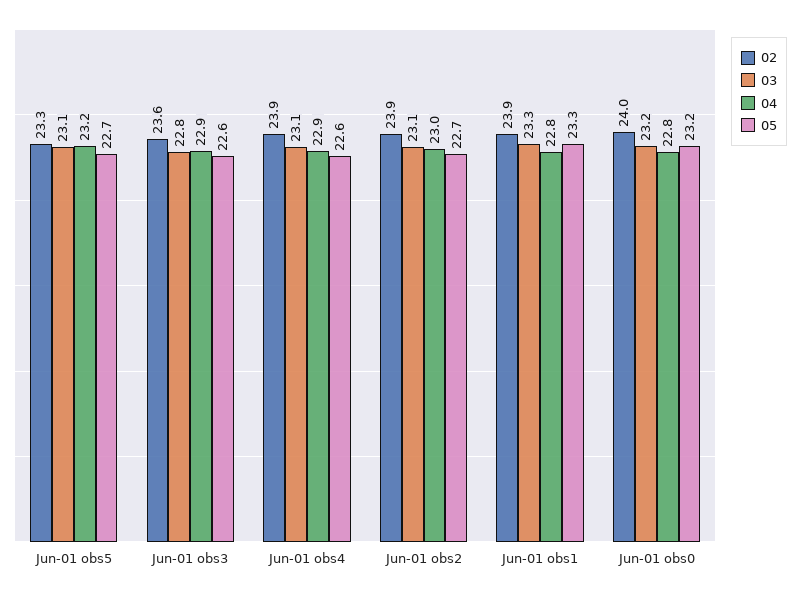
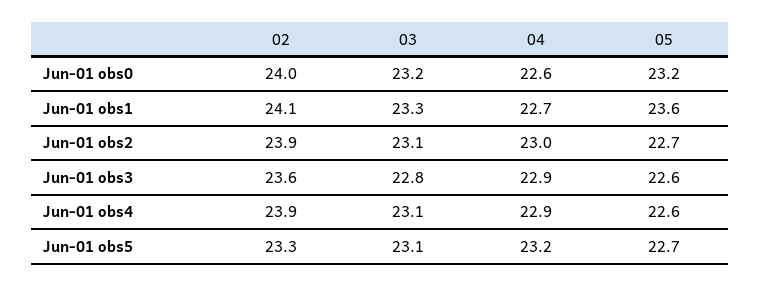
  {
    "02": {
      "Jun-01 obs5": 23.3,
      "Jun-01 obs3": 23.6,
      "Jun-01 obs4": 23.9,
      "Jun-01 obs2": 23.9,
-     "Jun-01 obs1": 23.9,
+     "Jun-01 obs1": 24.1,
      "Jun-01 obs0": 24
    },
    "03": {
      "Jun-01 obs5": 23.1,
      "Jun-01 obs3": 22.8,
      "Jun-01 obs4": 23.1,
      "Jun-01 obs2": 23.1,
      "Jun-01 obs1": 23.3,
      "Jun-01 obs0": 23.2
    },
    "04": {
      "Jun-01 obs5": 23.2,
      "Jun-01 obs3": 22.9,
      "Jun-01 obs4": 22.9,
      "Jun-01 obs2": 23,
-     "Jun-01 obs1": 22.8,
+     "Jun-01 obs1": 22.7,
-     "Jun-01 obs0": 22.8
+     "Jun-01 obs0": 22.6
    },
    "05": {
      "Jun-01 obs5": 22.7,
      "Jun-01 obs3": 22.6,
      "Jun-01 obs4": 22.6,
      "Jun-01 obs2": 22.7,
-     "Jun-01 obs1": 23.3,
+     "Jun-01 obs1": 23.6,
      "Jun-01 obs0": 23.2
    }
  }

